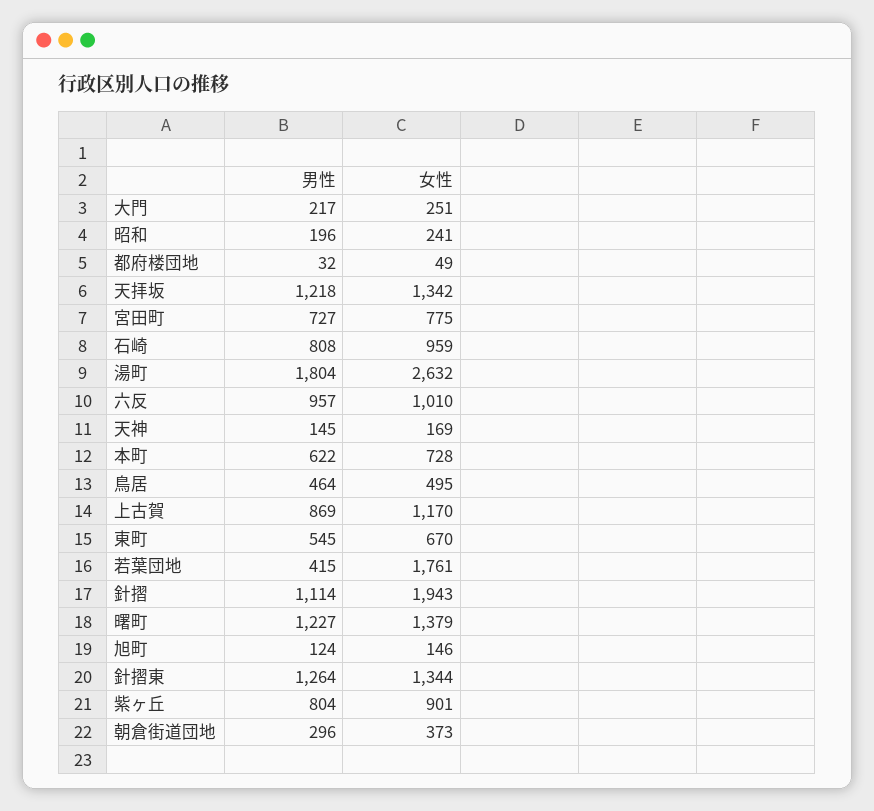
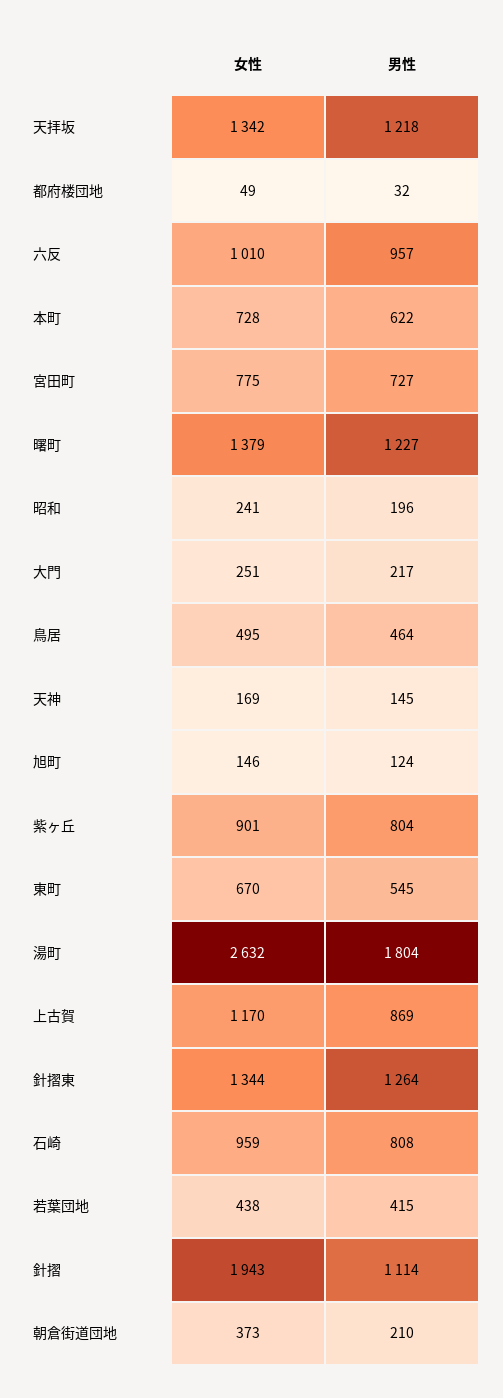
  {
    "男性": {
      "大門": 217,
      "昭和": 196,
      "都府楼団地": 32,
      "天拝坂": 1218,
      "宮田町": 727,
      "石崎": 808,
      "湯町": 1804,
      "六反": 957,
      "天神": 145,
      "本町": 622,
      "鳥居": 464,
      "上古賀": 869,
      "東町": 545,
      "若葉団地": 415,
      "針摺": 1114,
      "曙町": 1227,
      "旭町": 124,
      "針摺東": 1264,
      "紫ヶ丘": 804,
-     "朝倉街道団地": 296
+     "朝倉街道団地": 210
    },
    "女性": {
      "大門": 251,
      "昭和": 241,
      "都府楼団地": 49,
      "天拝坂": 1342,
      "宮田町": 775,
      "石崎": 959,
      "湯町": 2632,
      "六反": 1010,
      "天神": 169,
      "本町": 728,
      "鳥居": 495,
      "上古賀": 1170,
      "東町": 670,
-     "若葉団地": 1761,
+     "若葉団地": 438,
      "針摺": 1943,
      "曙町": 1379,
      "旭町": 146,
      "針摺東": 1344,
      "紫ヶ丘": 901,
      "朝倉街道団地": 373
    }
  }

